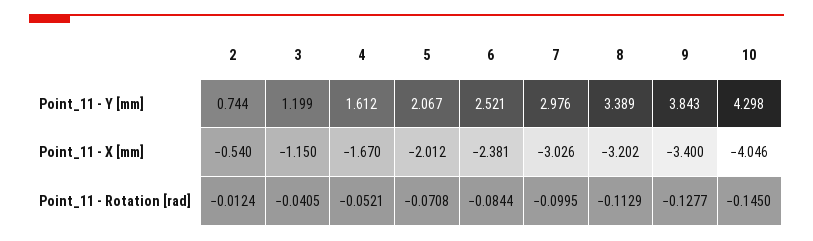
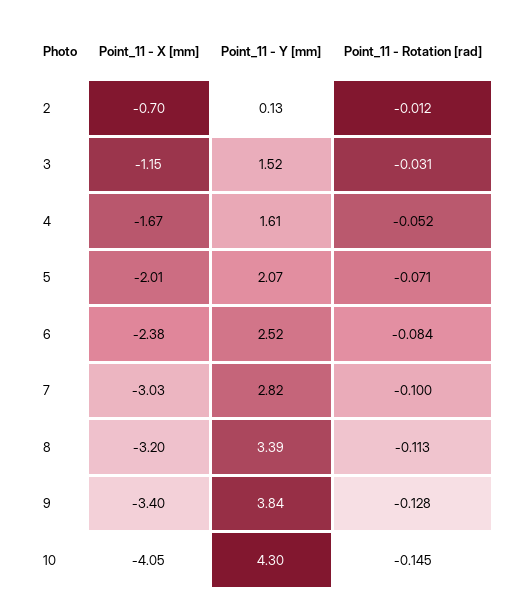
  {
    "2": {
-     "Point_11 - Y [mm]": 0.744,
+     "Point_11 - Y [mm]": 0.13,
-     "Point_11 - X [mm]": -0.54,
+     "Point_11 - X [mm]": -0.7,
      "Point_11 - Rotation [rad]": -0.0124
    },
    "3": {
-     "Point_11 - Y [mm]": 1.199,
+     "Point_11 - Y [mm]": 1.52,
      "Point_11 - X [mm]": -1.15,
-     "Point_11 - Rotation [rad]": -0.0405
+     "Point_11 - Rotation [rad]": -0.031
    },
    "4": {
      "Point_11 - Y [mm]": 1.612,
      "Point_11 - X [mm]": -1.67,
      "Point_11 - Rotation [rad]": -0.0521
    },
    "5": {
      "Point_11 - Y [mm]": 2.067,
      "Point_11 - X [mm]": -2.012,
      "Point_11 - Rotation [rad]": -0.0708
    },
    "6": {
      "Point_11 - Y [mm]": 2.521,
      "Point_11 - X [mm]": -2.381,
      "Point_11 - Rotation [rad]": -0.0844
    },
    "7": {
-     "Point_11 - Y [mm]": 2.976,
+     "Point_11 - Y [mm]": 2.82,
      "Point_11 - X [mm]": -3.026,
      "Point_11 - Rotation [rad]": -0.0995
    },
    "8": {
      "Point_11 - Y [mm]": 3.389,
      "Point_11 - X [mm]": -3.202,
      "Point_11 - Rotation [rad]": -0.1129
    },
    "9": {
      "Point_11 - Y [mm]": 3.843,
      "Point_11 - X [mm]": -3.4,
      "Point_11 - Rotation [rad]": -0.1277
    },
    "10": {
      "Point_11 - Y [mm]": 4.298,
      "Point_11 - X [mm]": -4.046,
      "Point_11 - Rotation [rad]": -0.145
    }
  }

